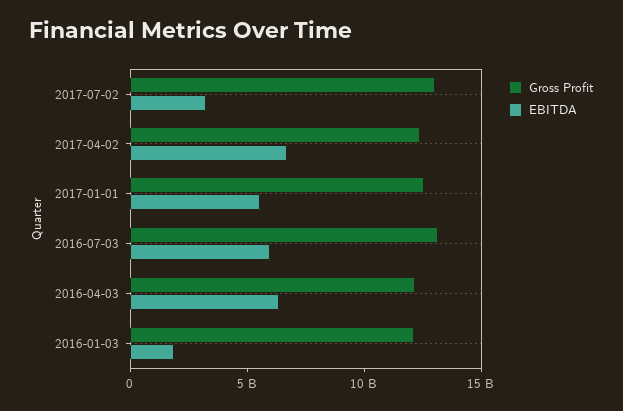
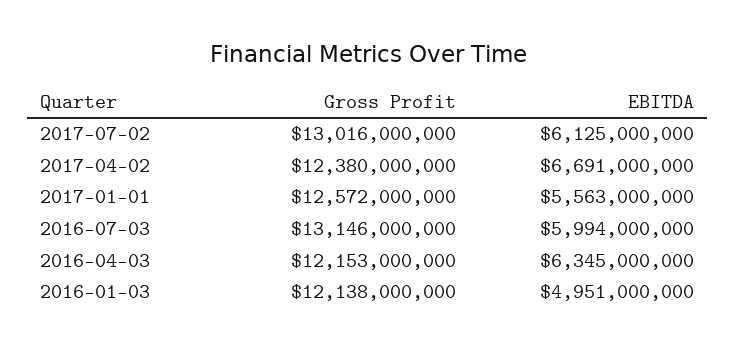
  {
    "Gross Profit": {
      "2017-07-02": 13016000000,
      "2017-04-02": 12380000000,
      "2017-01-01": 12572000000,
      "2016-07-03": 13146000000,
      "2016-04-03": 12153000000,
      "2016-01-03": 12138000000
    },
    "EBITDA": {
-     "2017-07-02": 3000000000,
+     "2017-07-02": 6125000000,
      "2017-04-02": 6691000000,
      "2017-01-01": 5563000000,
      "2016-07-03": 5994000000,
      "2016-04-03": 6345000000,
-     "2016-01-03": 2000000000
+     "2016-01-03": 4951000000
    }
  }

